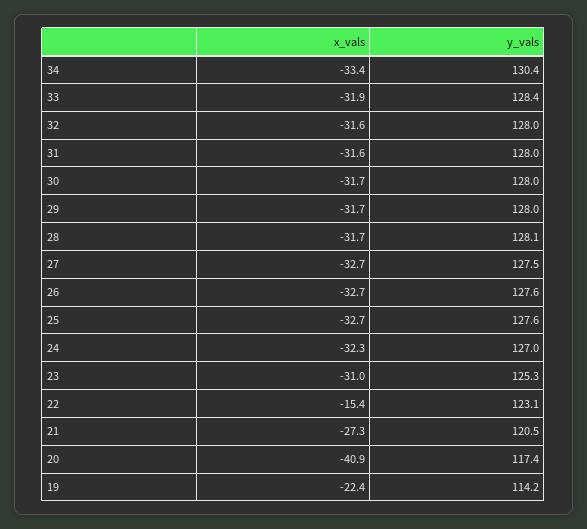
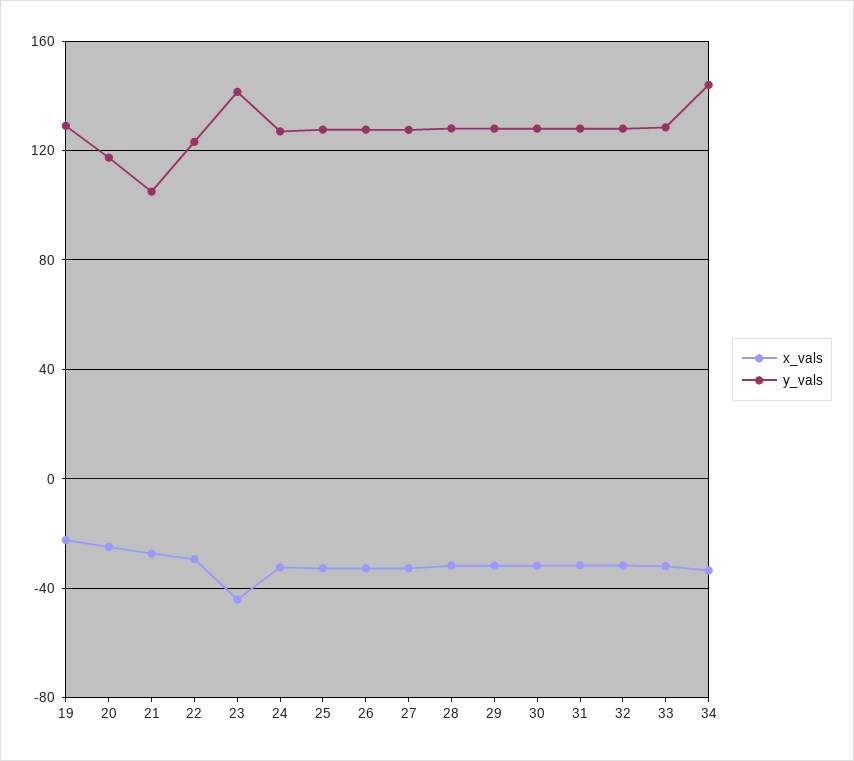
  {
    "x_vals": {
      "34": -33.4,
      "33": -31.9,
      "32": -31.6,
      "31": -31.6,
      "30": -31.7,
      "29": -31.7,
      "28": -31.7,
      "27": -32.7,
      "26": -32.7,
      "25": -32.7,
      "24": -32.3,
-     "23": -31,
+     "23": -45,
-     "22": -15.4,
+     "22": -30,
      "21": -27.3,
-     "20": -40.9,
+     "20": -25,
      "19": -22.4
    },
    "y_vals": {
-     "34": 130.4,
+     "34": 145,
      "33": 128.4,
      "32": 128,
      "31": 128,
      "30": 128,
      "29": 128,
      "28": 128.1,
      "27": 127.5,
      "26": 127.6,
      "25": 127.6,
      "24": 127,
-     "23": 125.3,
+     "23": 140,
      "22": 123.1,
-     "21": 120.5,
+     "21": 105,
      "20": 117.4,
-     "19": 114.2
+     "19": 130
    }
  }

